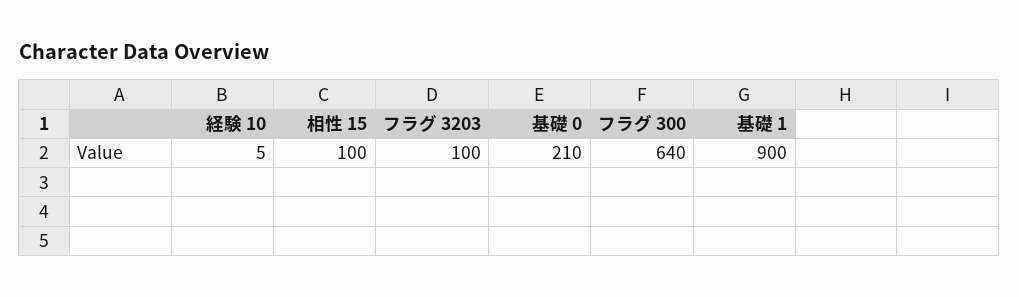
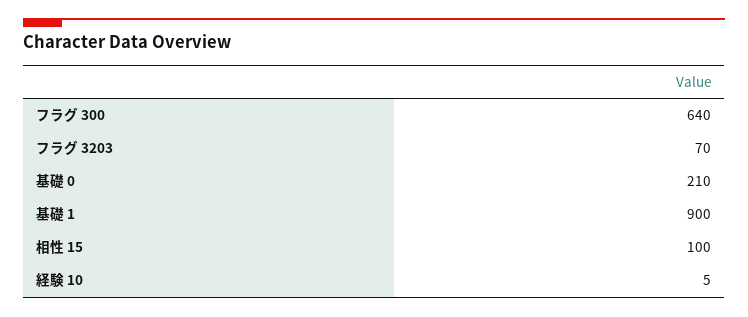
  {
    "経験 10": 5,
    "相性 15": 100,
-   "フラグ 3203": 100,
+   "フラグ 3203": 70,
    "基礎 0": 210,
    "フラグ 300": 640,
    "基礎 1": 900
  }

